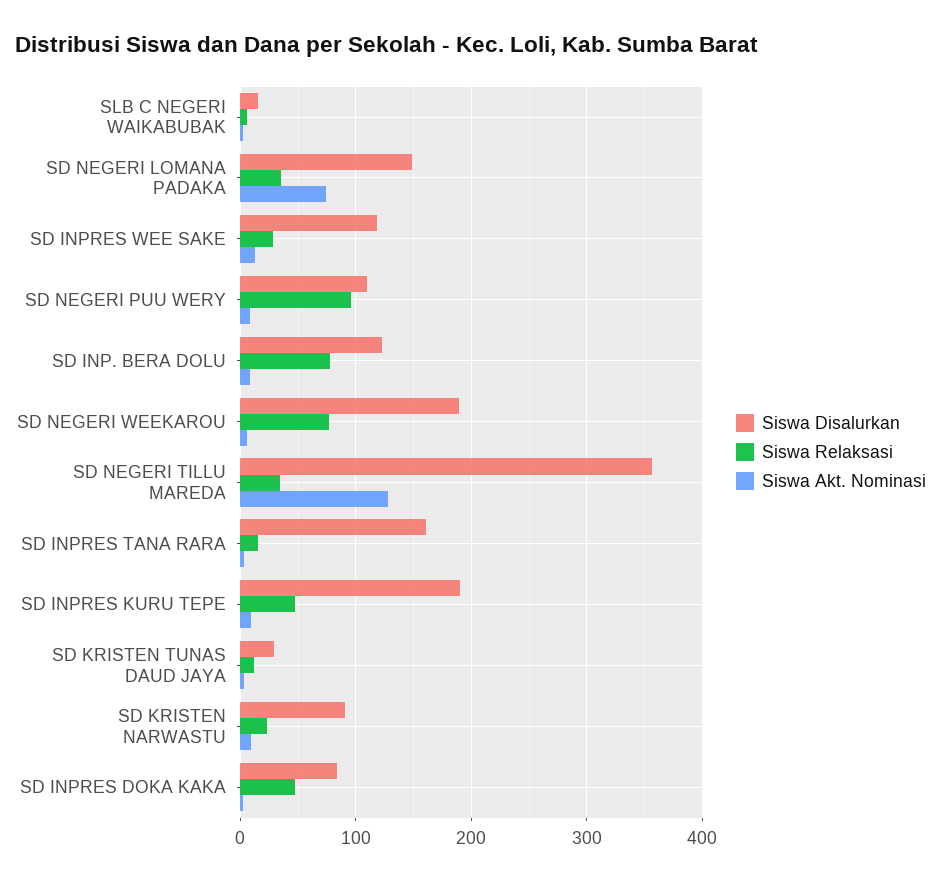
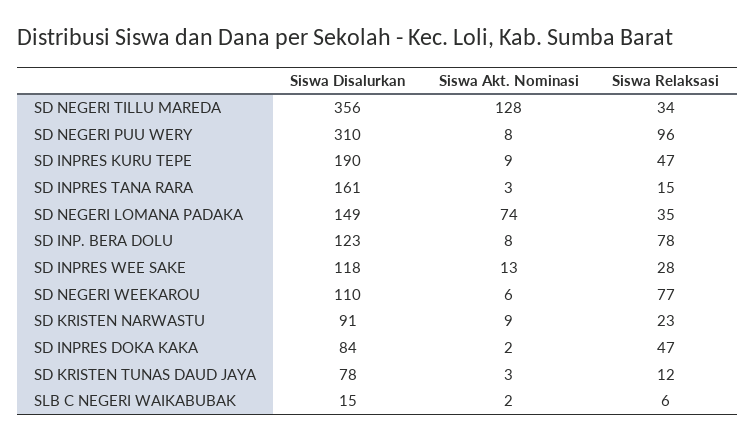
  {
    "Siswa Disalurkan": {
      "SLB C NEGERI WAIKABUBAK": 15,
      "SD NEGERI LOMANA PADAKA": 149,
      "SD INPRES WEE SAKE": 118,
-     "SD NEGERI PUU WERY": 110,
+     "SD NEGERI PUU WERY": 310,
      "SD INP. BERA DOLU": 123,
-     "SD NEGERI WEEKAROU": 190,
+     "SD NEGERI WEEKAROU": 110,
      "SD NEGERI TILLU MAREDA": 356,
      "SD INPRES TANA RARA": 161,
      "SD INPRES KURU TEPE": 190,
-     "SD KRISTEN TUNAS DAUD JAYA": 30,
+     "SD KRISTEN TUNAS DAUD JAYA": 78,
      "SD KRISTEN NARWASTU": 91,
      "SD INPRES DOKA KAKA": 84
    },
    "Siswa Relaksasi": {
      "SLB C NEGERI WAIKABUBAK": 6,
      "SD NEGERI LOMANA PADAKA": 35,
      "SD INPRES WEE SAKE": 28,
      "SD NEGERI PUU WERY": 96,
      "SD INP. BERA DOLU": 78,
      "SD NEGERI WEEKAROU": 77,
      "SD NEGERI TILLU MAREDA": 34,
      "SD INPRES TANA RARA": 15,
      "SD INPRES KURU TEPE": 47,
      "SD KRISTEN TUNAS DAUD JAYA": 12,
      "SD KRISTEN NARWASTU": 23,
      "SD INPRES DOKA KAKA": 47
    },
    "Siswa Akt. Nominasi": {
      "SLB C NEGERI WAIKABUBAK": 2,
      "SD NEGERI LOMANA PADAKA": 74,
      "SD INPRES WEE SAKE": 13,
      "SD NEGERI PUU WERY": 8,
      "SD INP. BERA DOLU": 8,
      "SD NEGERI WEEKAROU": 6,
      "SD NEGERI TILLU MAREDA": 128,
      "SD INPRES TANA RARA": 3,
      "SD INPRES KURU TEPE": 9,
      "SD KRISTEN TUNAS DAUD JAYA": 3,
      "SD KRISTEN NARWASTU": 9,
      "SD INPRES DOKA KAKA": 2
    }
  }

